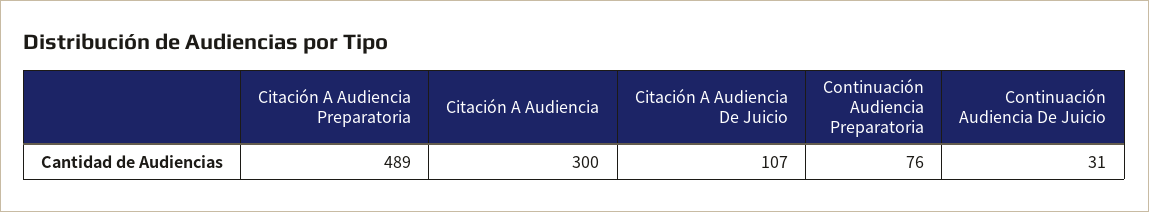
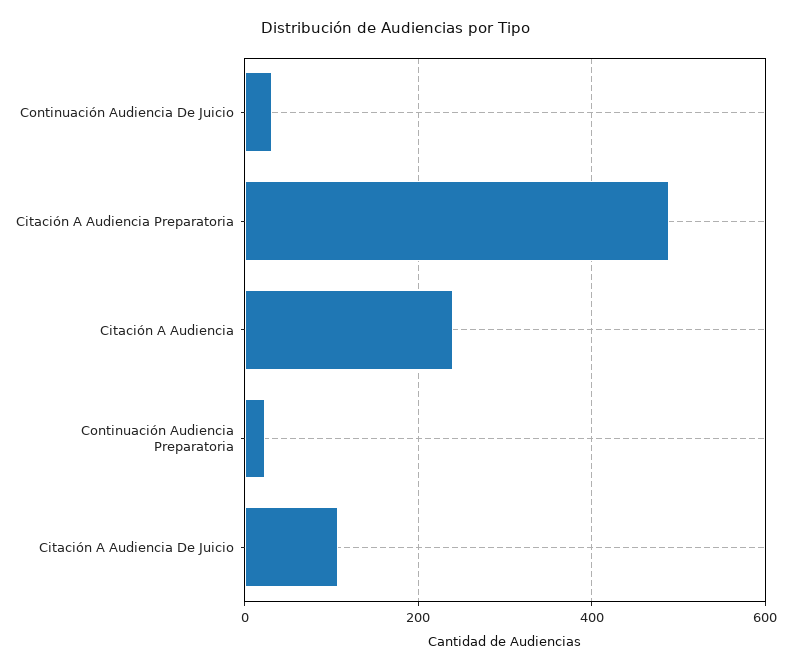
  {
    "Citación A Audiencia Preparatoria": 489,
-   "Citación A Audiencia": 300,
+   "Citación A Audiencia": 240,
    "Citación A Audiencia De Juicio": 107,
-   "Continuación Audiencia Preparatoria": 76,
+   "Continuación Audiencia Preparatoria": 20,
    "Continuación Audiencia De Juicio": 31
  }

